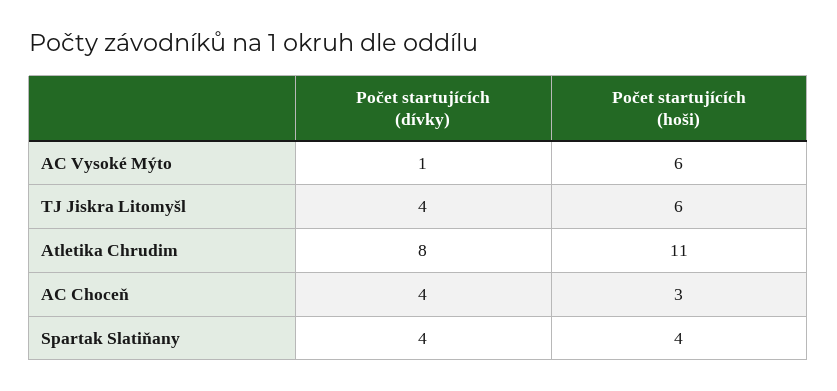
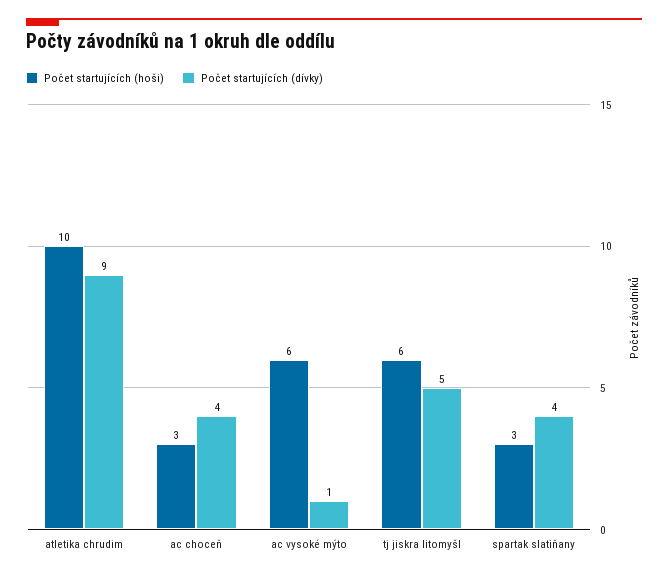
  {
    "Počet startujících (dívky)": {
      "AC Vysoké Mýto": 1,
-     "TJ Jiskra Litomyšl": 4,
+     "TJ Jiskra Litomyšl": 5,
-     "Atletika Chrudim": 8,
+     "Atletika Chrudim": 9,
      "AC Choceň": 4,
      "Spartak Slatiňany": 4
    },
    "Počet startujících (hoši)": {
      "AC Vysoké Mýto": 6,
      "TJ Jiskra Litomyšl": 6,
-     "Atletika Chrudim": 11,
+     "Atletika Chrudim": 10,
      "AC Choceň": 3,
-     "Spartak Slatiňany": 4
+     "Spartak Slatiňany": 3
    }
  }

